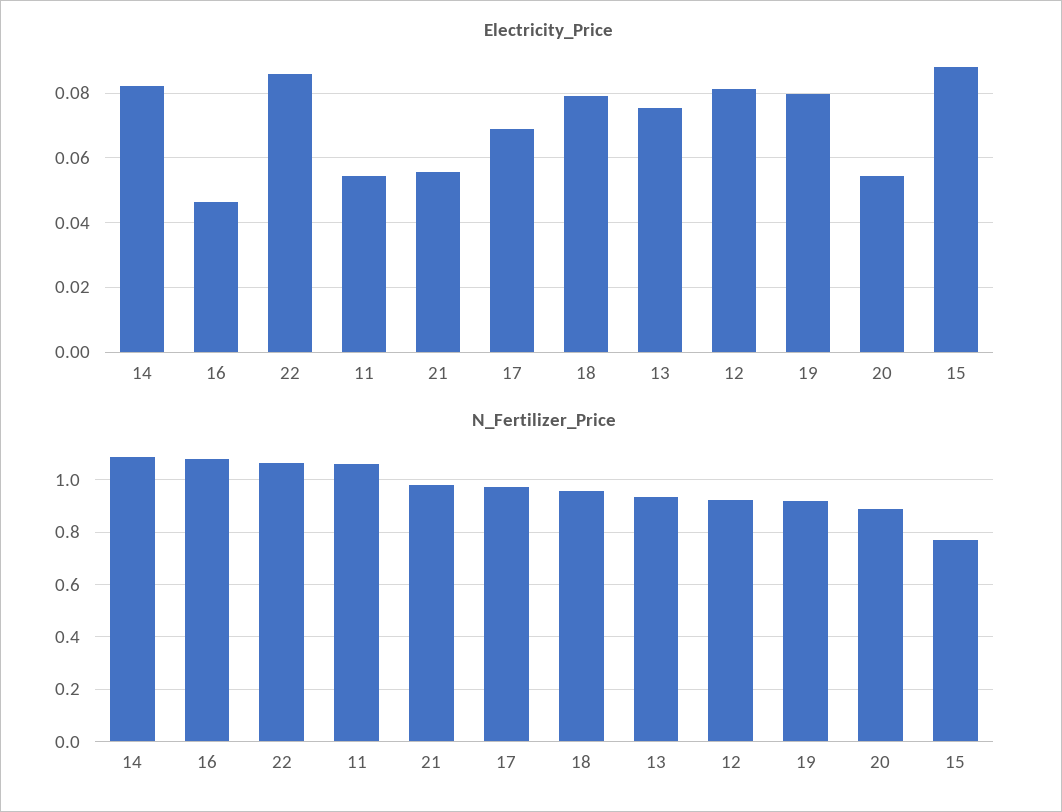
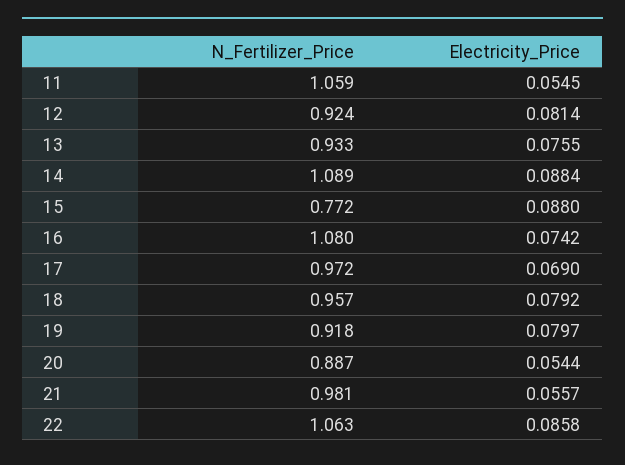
  {
    "Electricity_Price": {
-     "14": 0.082,
+     "14": 0.0884,
-     "16": 0.046,
+     "16": 0.0742,
      "22": 0.0858,
      "11": 0.0545,
      "21": 0.0557,
      "17": 0.069,
      "18": 0.0792,
      "13": 0.0755,
      "12": 0.0814,
      "19": 0.0797,
      "20": 0.0544,
      "15": 0.088
    },
    "N_Fertilizer_Price": {
      "14": 1.089,
      "16": 1.08,
      "22": 1.063,
      "11": 1.059,
      "21": 0.981,
      "17": 0.972,
      "18": 0.957,
      "13": 0.933,
      "12": 0.924,
      "19": 0.918,
      "20": 0.887,
      "15": 0.772
    }
  }

